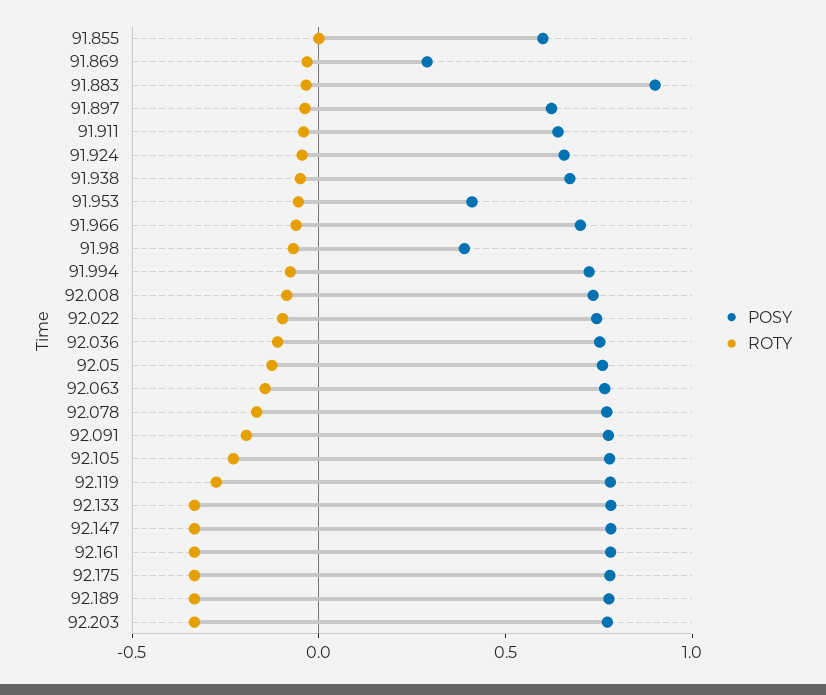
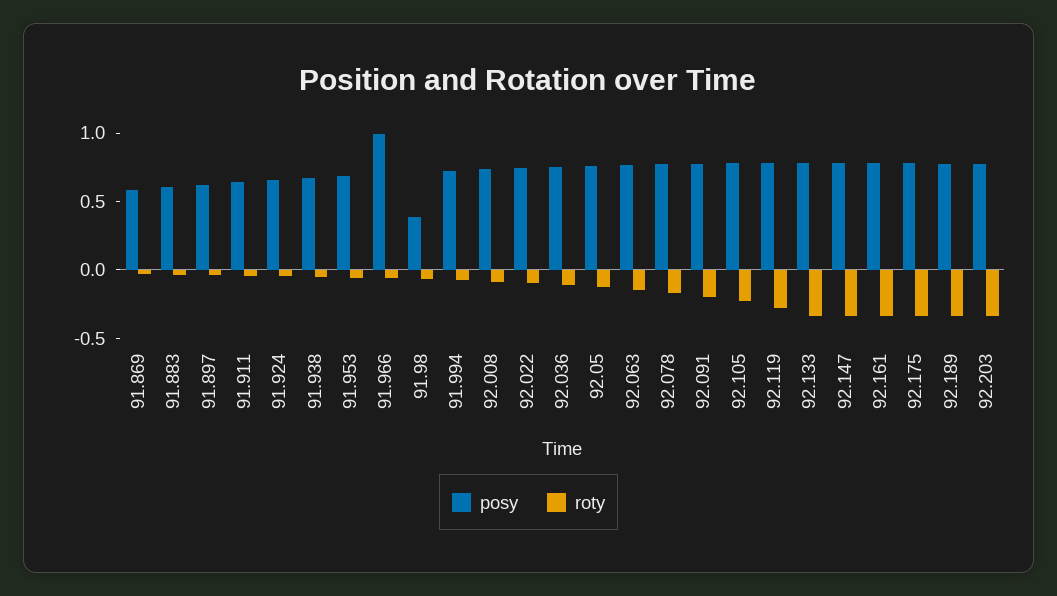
  {
    "POSY": {
-     "91.855": 0.6,
-     "91.869": 0.3,
+     "91.869": 0.6,
-     "91.883": 0.9,
+     "91.883": 0.6,
      "91.897": 0.6,
      "91.911": 0.6,
      "91.924": 0.7,
      "91.938": 0.7,
-     "91.953": 0.4,
+     "91.953": 0.7,
-     "91.966": 0.7,
+     "91.966": 1,
      "91.98": 0.4,
      "91.994": 0.7,
      "92.008": 0.7,
      "92.022": 0.7,
      "92.036": 0.8,
      "92.05": 0.8,
      "92.063": 0.8,
      "92.078": 0.8,
      "92.091": 0.8,
      "92.105": 0.8,
      "92.119": 0.8,
      "92.133": 0.8,
      "92.147": 0.8,
      "92.161": 0.8,
      "92.175": 0.8,
      "92.189": 0.8,
      "92.203": 0.8
    },
    "ROTY": {
-     "91.855": 0,
      "91.869": 0,
      "91.883": 0,
      "91.897": 0,
      "91.911": 0,
      "91.924": 0,
      "91.938": 0,
      "91.953": -0.1,
      "91.966": -0.1,
      "91.98": -0.1,
      "91.994": -0.1,
      "92.008": -0.1,
      "92.022": -0.1,
      "92.036": -0.1,
      "92.05": -0.1,
      "92.063": -0.1,
      "92.078": -0.2,
      "92.091": -0.2,
      "92.105": -0.2,
      "92.119": -0.3,
      "92.133": -0.3,
      "92.147": -0.3,
      "92.161": -0.3,
      "92.175": -0.3,
      "92.189": -0.3,
      "92.203": -0.3
    }
  }

